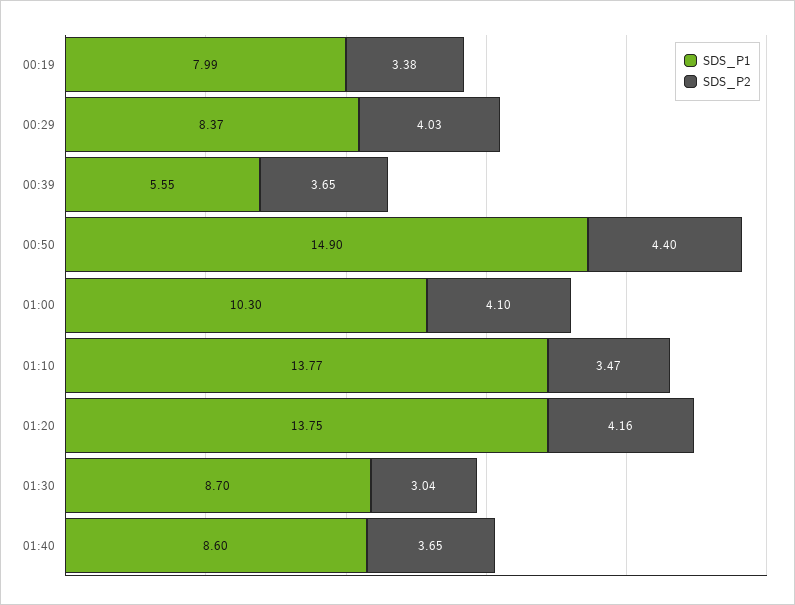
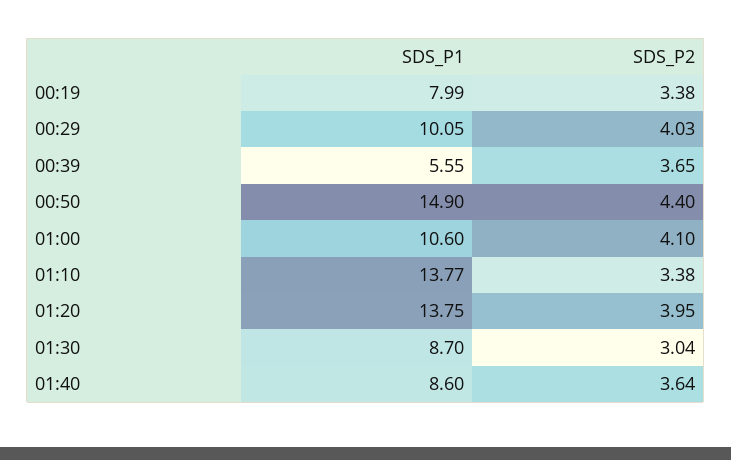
  {
    "SDS_P1": {
      "00:19": 7.99,
-     "00:29": 8.37,
+     "00:29": 10.05,
      "00:39": 5.55,
      "00:50": 14.9,
-     "01:00": 10.3,
+     "01:00": 10.6,
      "01:10": 13.77,
      "01:20": 13.75,
      "01:30": 8.7,
      "01:40": 8.6
    },
    "SDS_P2": {
      "00:19": 3.38,
      "00:29": 4.03,
      "00:39": 3.65,
      "00:50": 4.4,
      "01:00": 4.1,
-     "01:10": 3.47,
+     "01:10": 3.38,
-     "01:20": 4.16,
+     "01:20": 3.95,
      "01:30": 3.04,
-     "01:40": 3.65
+     "01:40": 3.64
    }
  }

